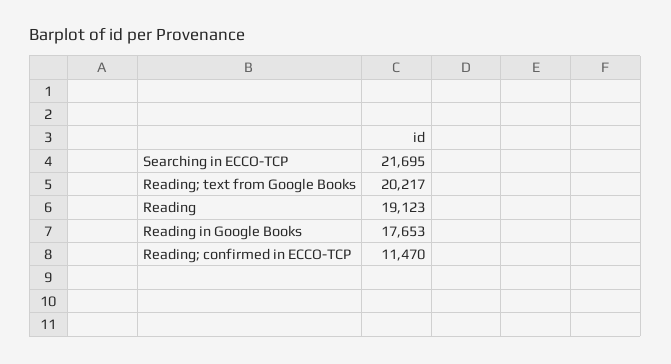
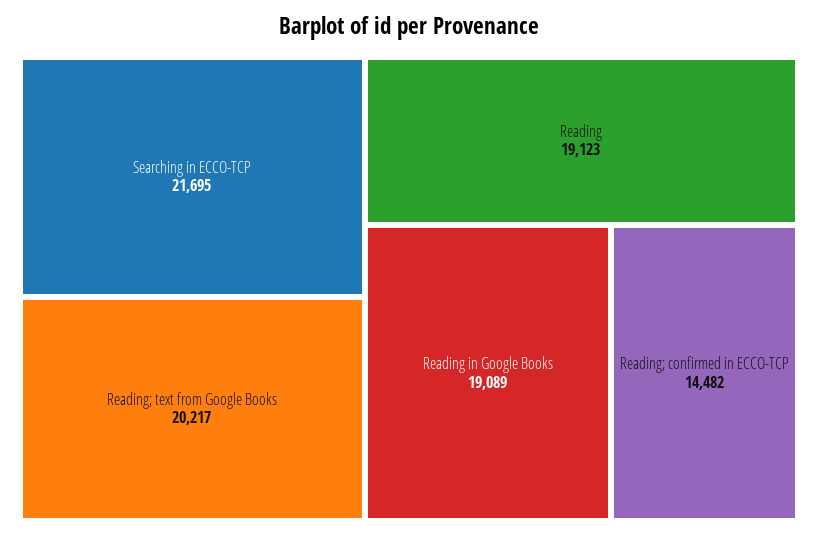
  {
    "Searching in ECCO-TCP": 21695,
    "Reading; text from Google Books": 20217,
    "Reading": 19123,
-   "Reading in Google Books": 17653,
+   "Reading in Google Books": 19089,
-   "Reading; confirmed in ECCO-TCP": 11470
+   "Reading; confirmed in ECCO-TCP": 14482
  }

